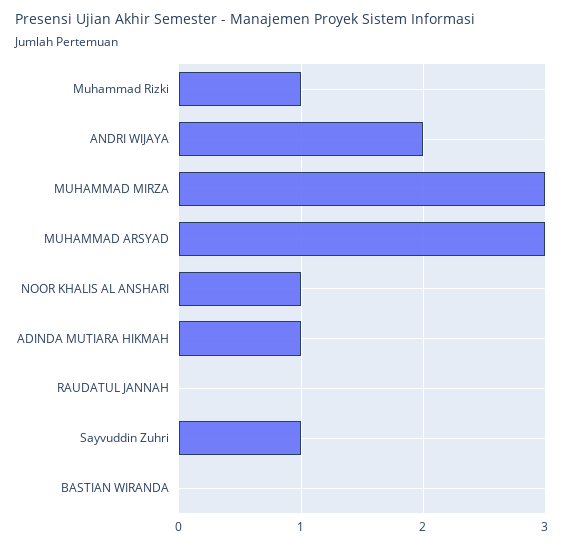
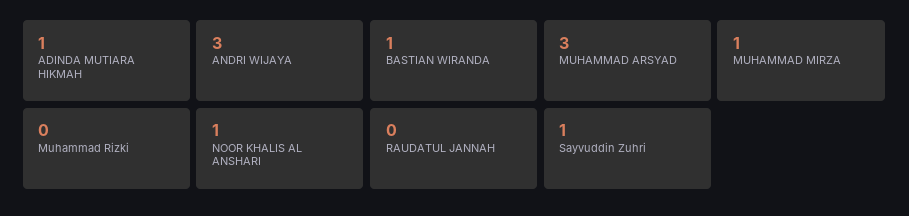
  {
-   "Muhammad Rizki": 1,
+   "Muhammad Rizki": 0,
-   "ANDRI WIJAYA": 2,
+   "ANDRI WIJAYA": 3,
-   "MUHAMMAD MIRZA": 3,
+   "MUHAMMAD MIRZA": 1,
    "MUHAMMAD ARSYAD": 3,
    "NOOR KHALIS AL ANSHARI": 1,
    "ADINDA MUTIARA HIKMAH": 1,
    "RAUDATUL JANNAH": 0,
    "Sayvuddin Zuhri": 1,
-   "BASTIAN WIRANDA": 0
+   "BASTIAN WIRANDA": 1
  }

